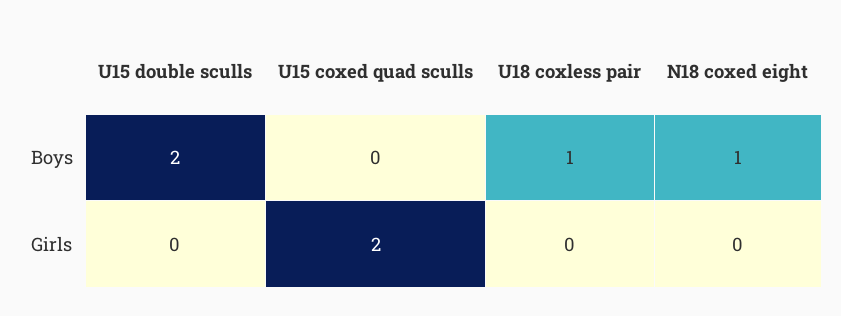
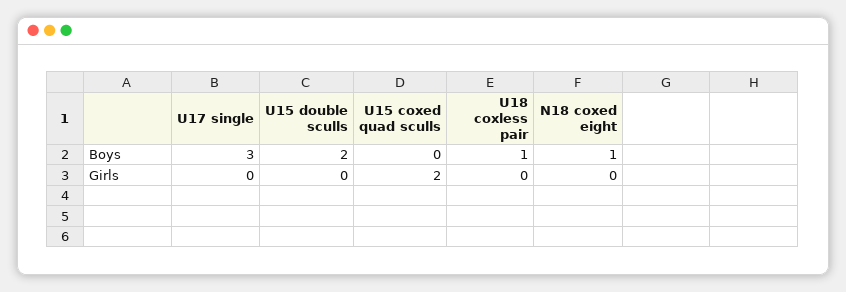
  {
    "U15 double sculls": {
      "Boys": 2,
      "Girls": 0
    },
    "U15 coxed quad sculls": {
      "Boys": 0,
      "Girls": 2
    },
    "U18 coxless pair": {
      "Boys": 1,
      "Girls": 0
    },
    "N18 coxed eight": {
      "Boys": 1,
      "Girls": 0
-   }
+   },
+   "U17 single": {
+     "Boys": 3,
+     "Girls": 0
+   }
  }

